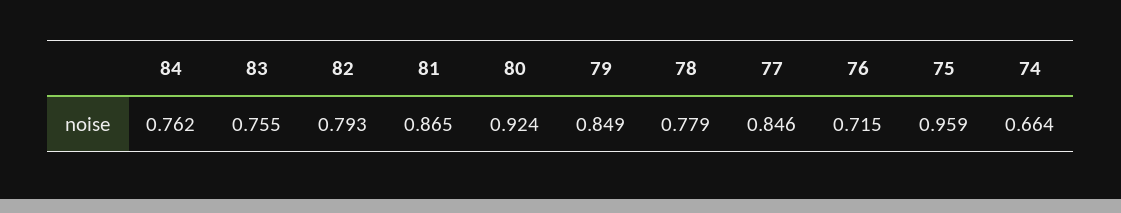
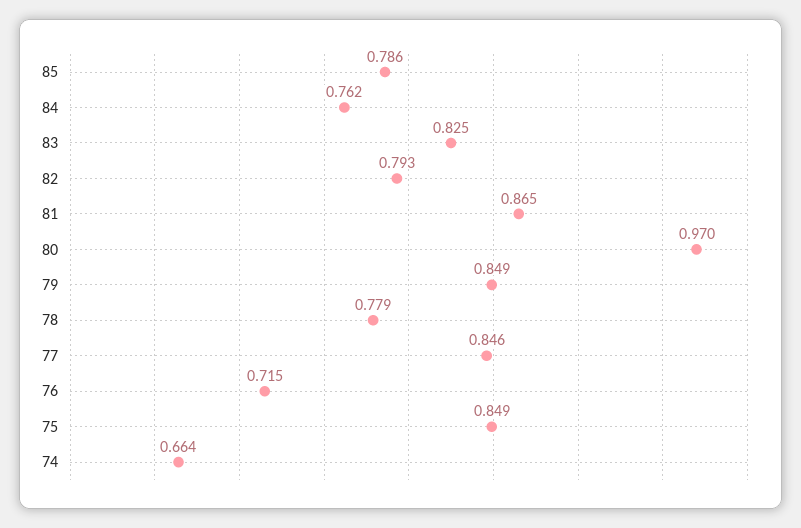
  {
    "84": 0.762,
-   "83": 0.755,
+   "83": 0.825,
    "82": 0.793,
    "81": 0.865,
-   "80": 0.924,
+   "80": 0.97,
    "79": 0.849,
    "78": 0.779,
    "77": 0.846,
    "76": 0.715,
-   "75": 0.959,
+   "75": 0.849,
-   "74": 0.664
+   "74": 0.664,
+   "85": 0.786
  }

